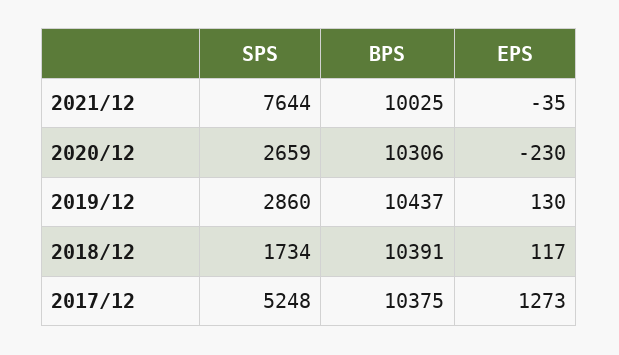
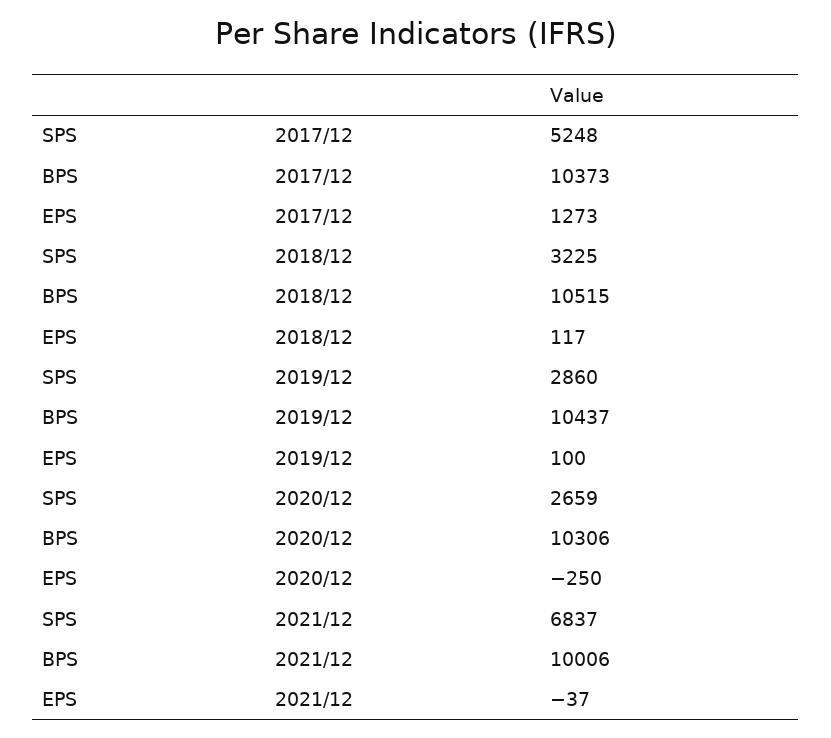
  {
    "SPS": {
-     "2021/12": 7644,
+     "2021/12": 6837,
      "2020/12": 2659,
      "2019/12": 2860,
-     "2018/12": 1734,
+     "2018/12": 3225,
      "2017/12": 5248
    },
    "BPS": {
-     "2021/12": 10025,
+     "2021/12": 10006,
      "2020/12": 10306,
      "2019/12": 10437,
-     "2018/12": 10391,
+     "2018/12": 10515,
-     "2017/12": 10375
+     "2017/12": 10373
    },
    "EPS": {
-     "2021/12": -35,
+     "2021/12": -37,
-     "2020/12": -230,
+     "2020/12": -250,
-     "2019/12": 130,
+     "2019/12": 100,
      "2018/12": 117,
      "2017/12": 1273
    }
  }

